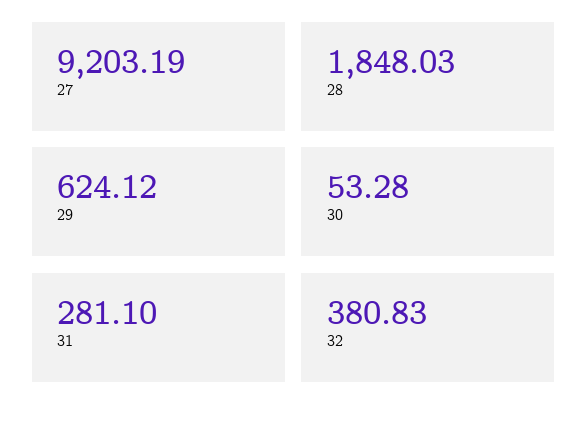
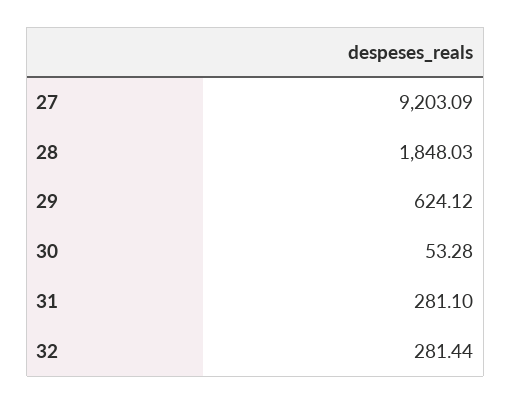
  {
-   "27": 9203.19,
+   "27": 9203.09,
    "28": 1848.03,
    "29": 624.12,
    "30": 53.28,
    "31": 281.1,
-   "32": 380.83
+   "32": 281.44
  }

